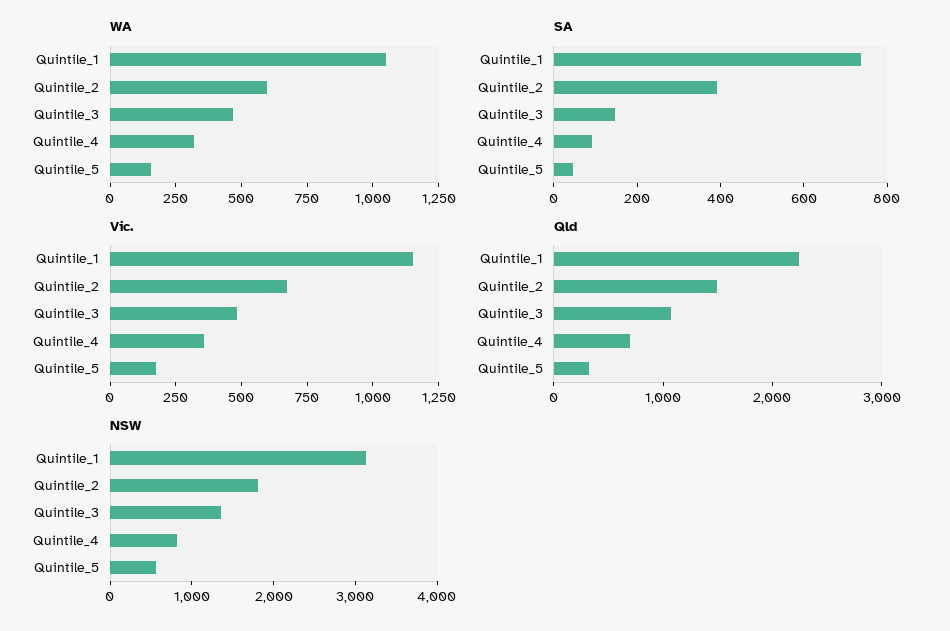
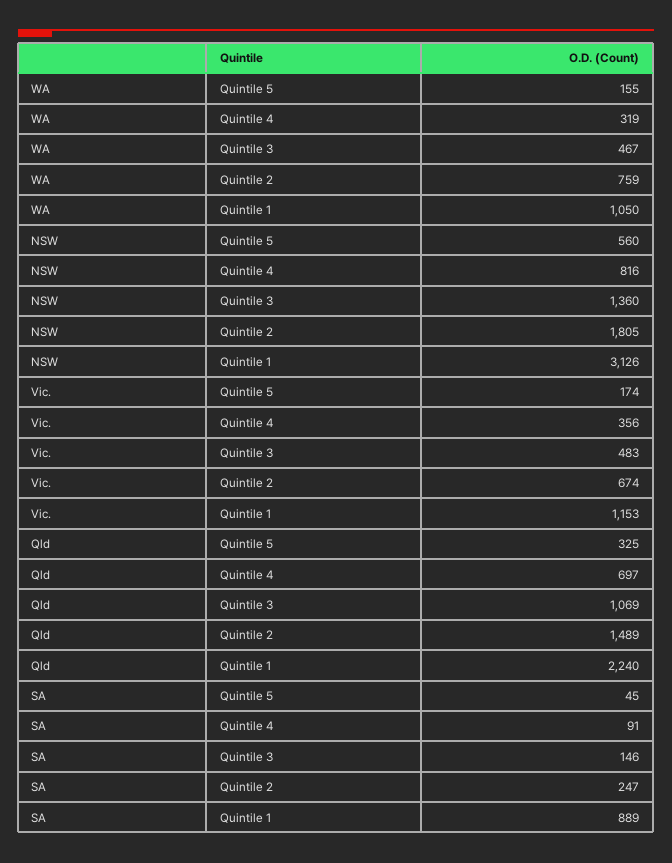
  {
    "WA": {
      "Quintile_1": 1050,
-     "Quintile_2": 600,
+     "Quintile_2": 759,
      "Quintile_3": 467,
      "Quintile_4": 319,
      "Quintile_5": 155
    },
    "SA": {
-     "Quintile_1": 750,
+     "Quintile_1": 889,
-     "Quintile_2": 400,
+     "Quintile_2": 247,
      "Quintile_3": 146,
      "Quintile_4": 91,
      "Quintile_5": 45
    },
    "Vic.": {
      "Quintile_1": 1153,
      "Quintile_2": 674,
      "Quintile_3": 483,
      "Quintile_4": 356,
      "Quintile_5": 174
    },
    "Qld": {
      "Quintile_1": 2240,
      "Quintile_2": 1489,
      "Quintile_3": 1069,
      "Quintile_4": 697,
      "Quintile_5": 325
    },
    "NSW": {
      "Quintile_1": 3126,
      "Quintile_2": 1805,
      "Quintile_3": 1360,
      "Quintile_4": 816,
      "Quintile_5": 560
    }
  }

